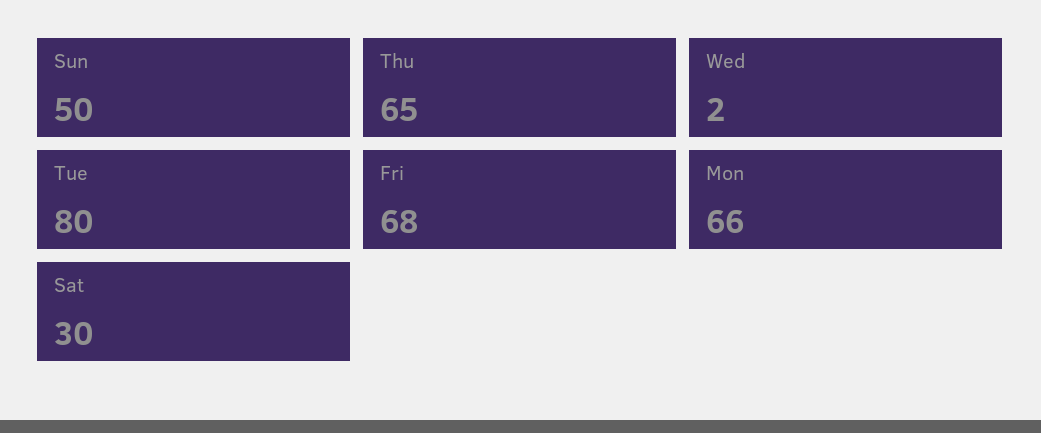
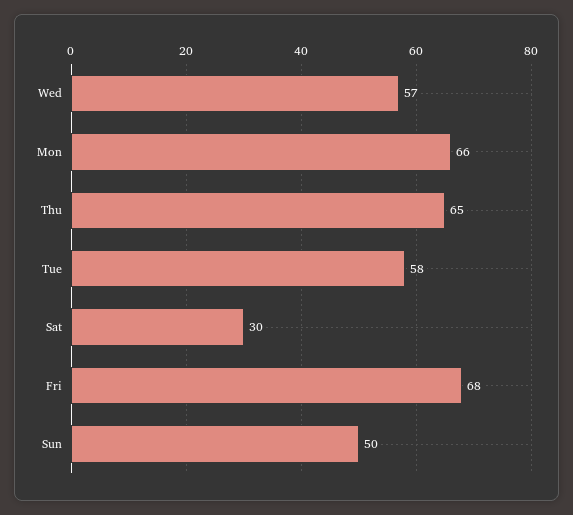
  {
    "Sun": 50,
    "Thu": 65,
-   "Wed": 2,
+   "Wed": 57,
-   "Tue": 80,
+   "Tue": 58,
    "Fri": 68,
    "Mon": 66,
    "Sat": 30
  }

